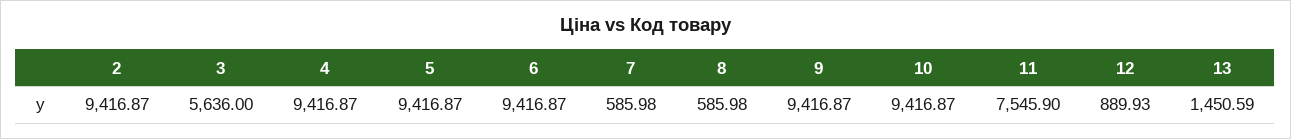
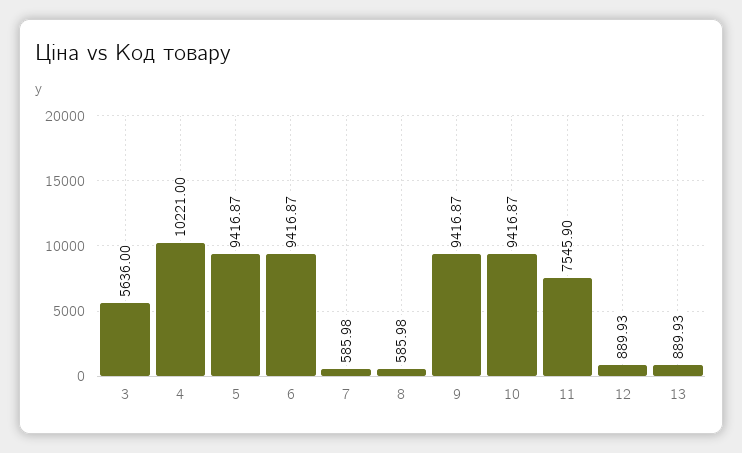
  {
-   "2": 9416.87,
    "3": 5636,
-   "4": 9416.87,
+   "4": 10221,
    "5": 9416.87,
    "6": 9416.87,
    "7": 585.98,
    "8": 585.98,
    "9": 9416.87,
    "10": 9416.87,
    "11": 7545.9,
    "12": 889.93,
-   "13": 1450.59
+   "13": 889.93
  }

